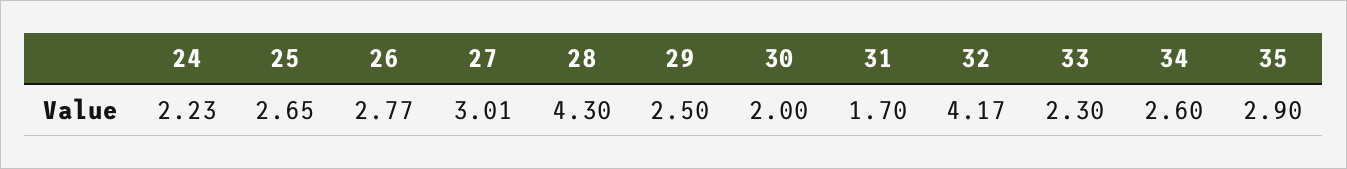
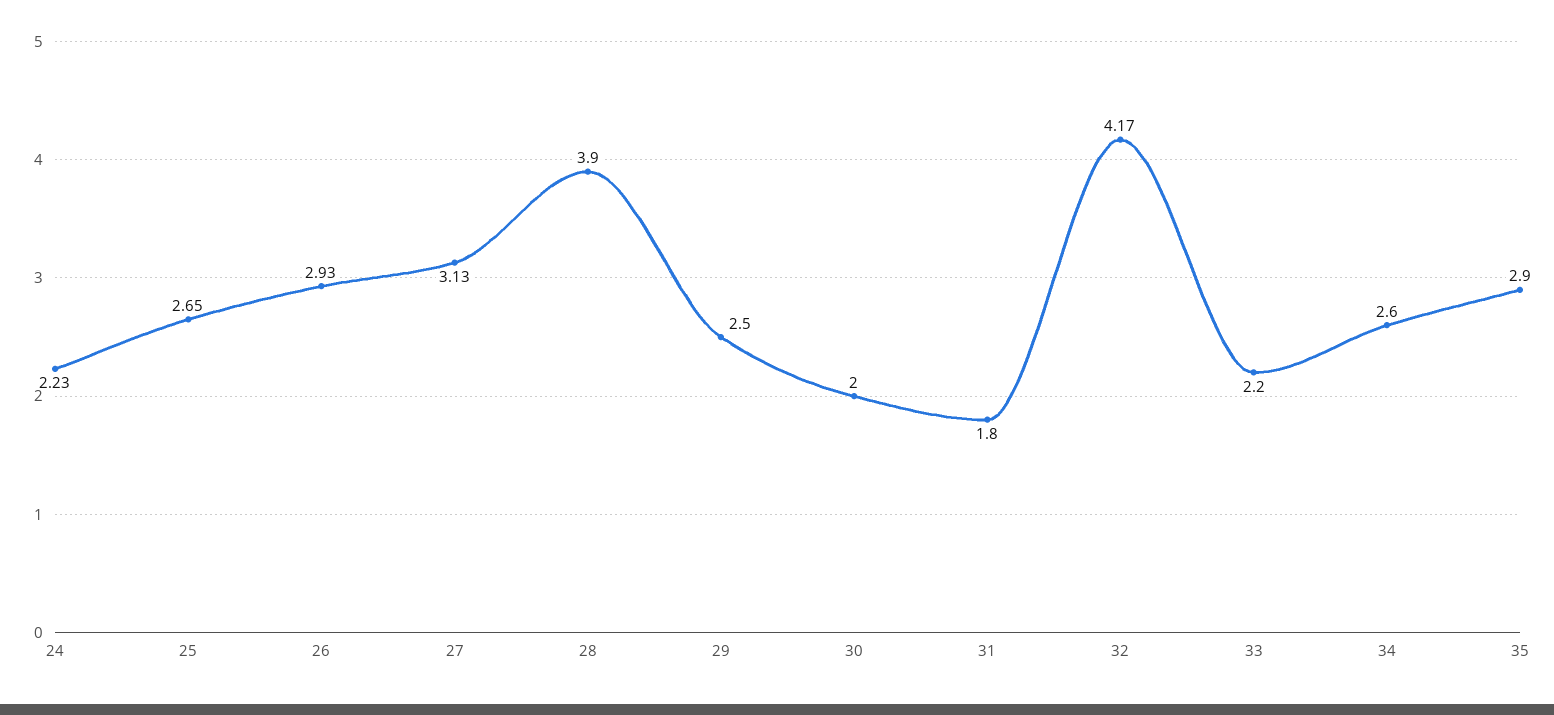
  {
    "24": 2.23,
    "25": 2.65,
-   "26": 2.77,
+   "26": 2.93,
-   "27": 3.01,
+   "27": 3.13,
-   "28": 4.3,
+   "28": 3.9,
    "29": 2.5,
    "30": 2,
-   "31": 1.7,
+   "31": 1.8,
    "32": 4.17,
-   "33": 2.3,
+   "33": 2.2,
    "34": 2.6,
    "35": 2.9
  }

